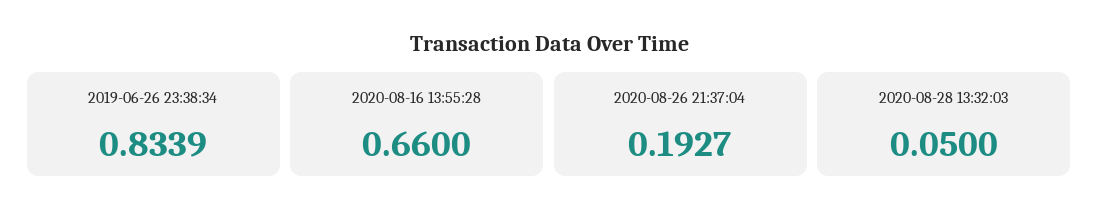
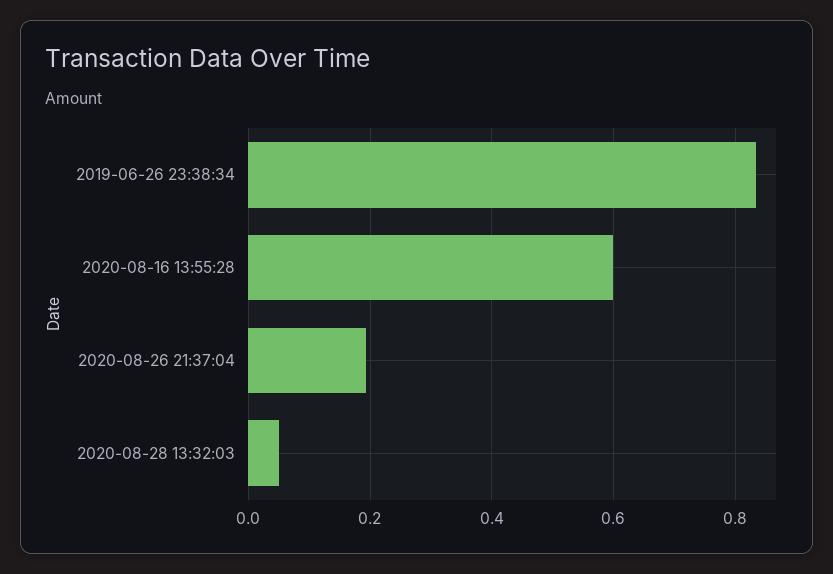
  {
    "2019-06-26 23:38:34": 0.8339,
-   "2020-08-16 13:55:28": 0.66,
+   "2020-08-16 13:55:28": 0.6,
    "2020-08-26 21:37:04": 0.1927,
    "2020-08-28 13:32:03": 0.05
  }

